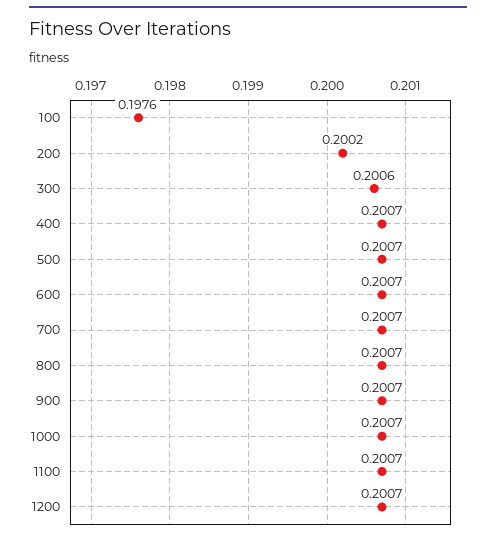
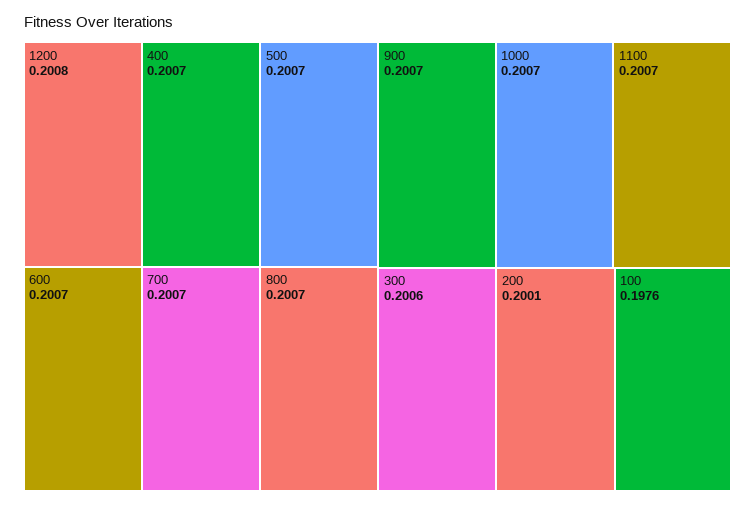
  {
    "100": 0.1976,
-   "200": 0.2002,
+   "200": 0.2001,
    "300": 0.2006,
    "400": 0.2007,
    "500": 0.2007,
    "600": 0.2007,
    "700": 0.2007,
    "800": 0.2007,
    "900": 0.2007,
    "1000": 0.2007,
    "1100": 0.2007,
-   "1200": 0.2007
+   "1200": 0.2008
  }

